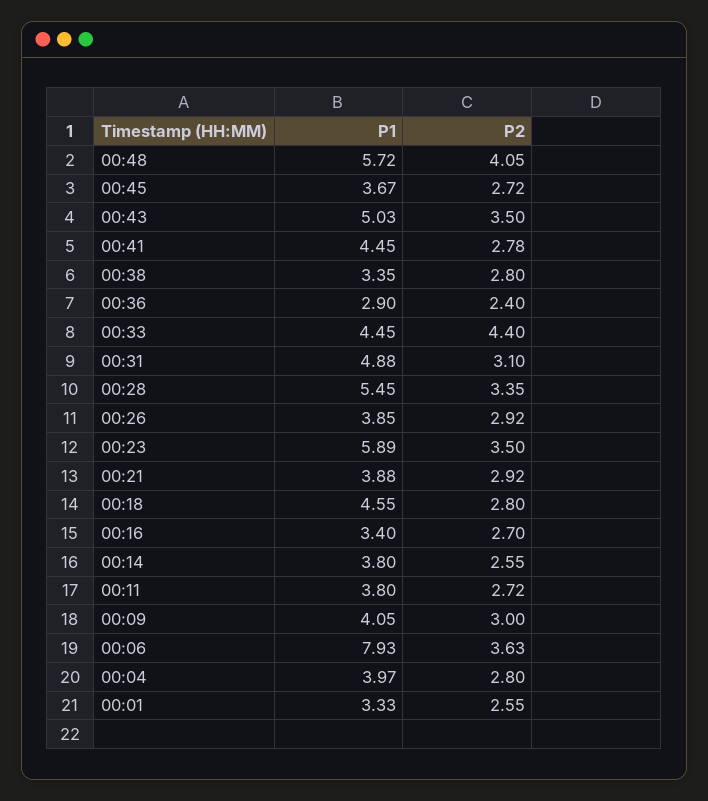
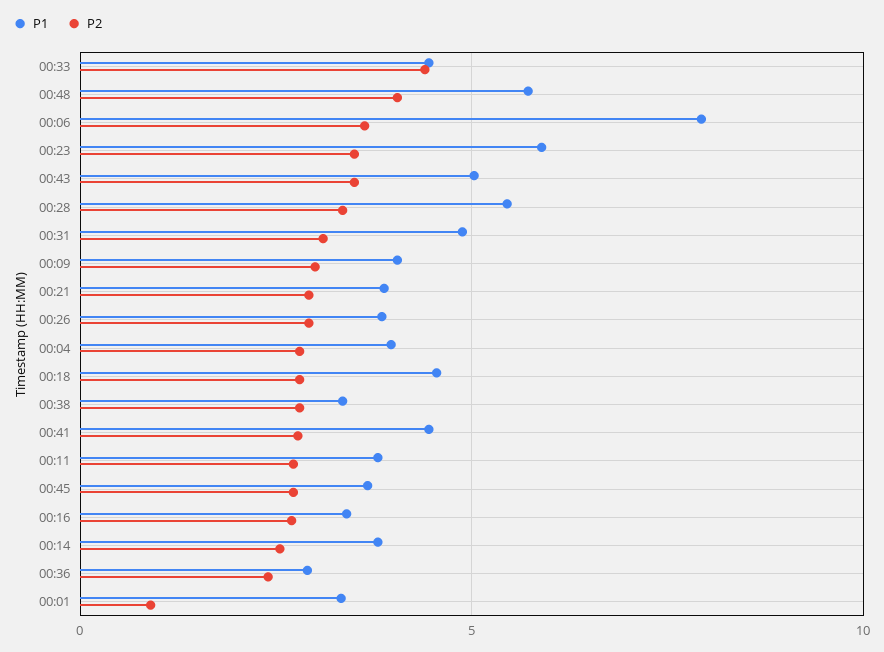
  {
    "P1": {
      "00:48": 5.72,
      "00:45": 3.67,
      "00:43": 5.03,
      "00:41": 4.45,
      "00:38": 3.35,
      "00:36": 2.9,
      "00:33": 4.45,
      "00:31": 4.88,
      "00:28": 5.45,
      "00:26": 3.85,
      "00:23": 5.89,
      "00:21": 3.88,
      "00:18": 4.55,
      "00:16": 3.4,
      "00:14": 3.8,
      "00:11": 3.8,
      "00:09": 4.05,
      "00:06": 7.93,
      "00:04": 3.97,
      "00:01": 3.33
    },
    "P2": {
      "00:48": 4.05,
      "00:45": 2.72,
      "00:43": 3.5,
      "00:41": 2.78,
      "00:38": 2.8,
      "00:36": 2.4,
      "00:33": 4.4,
      "00:31": 3.1,
      "00:28": 3.35,
      "00:26": 2.92,
      "00:23": 3.5,
      "00:21": 2.92,
      "00:18": 2.8,
      "00:16": 2.7,
      "00:14": 2.55,
      "00:11": 2.72,
      "00:09": 3,
      "00:06": 3.63,
      "00:04": 2.8,
-     "00:01": 2.55
+     "00:01": 1
    }
  }

